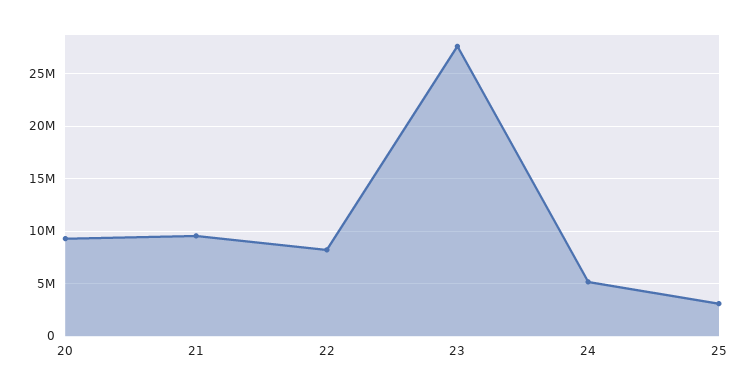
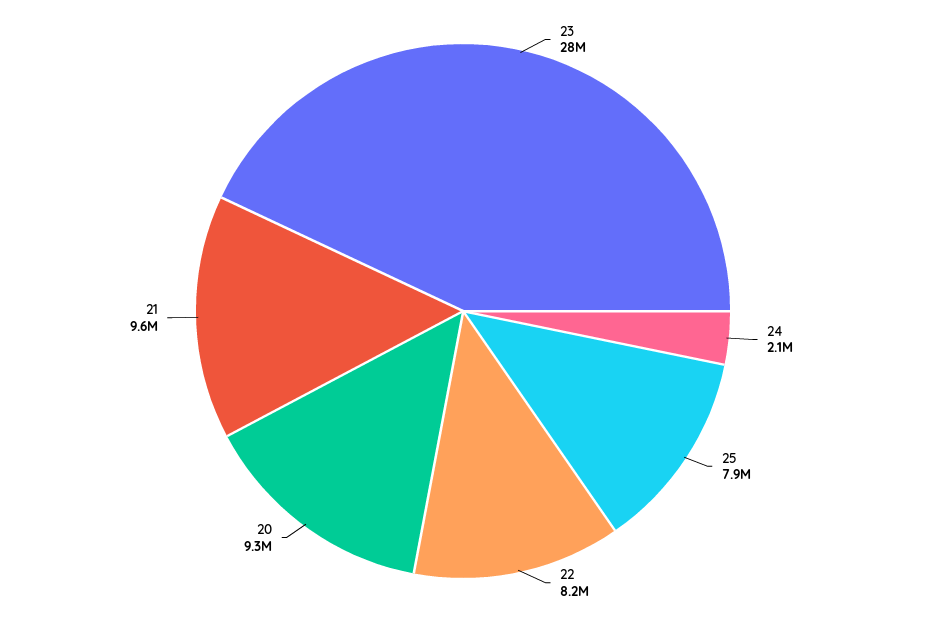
  {
    "20": 9300000,
    "21": 9600000,
    "22": 8200000,
    "23": 28000000,
-   "24": 5000000,
+   "24": 2100000,
-   "25": 3000000
+   "25": 7900000
  }

